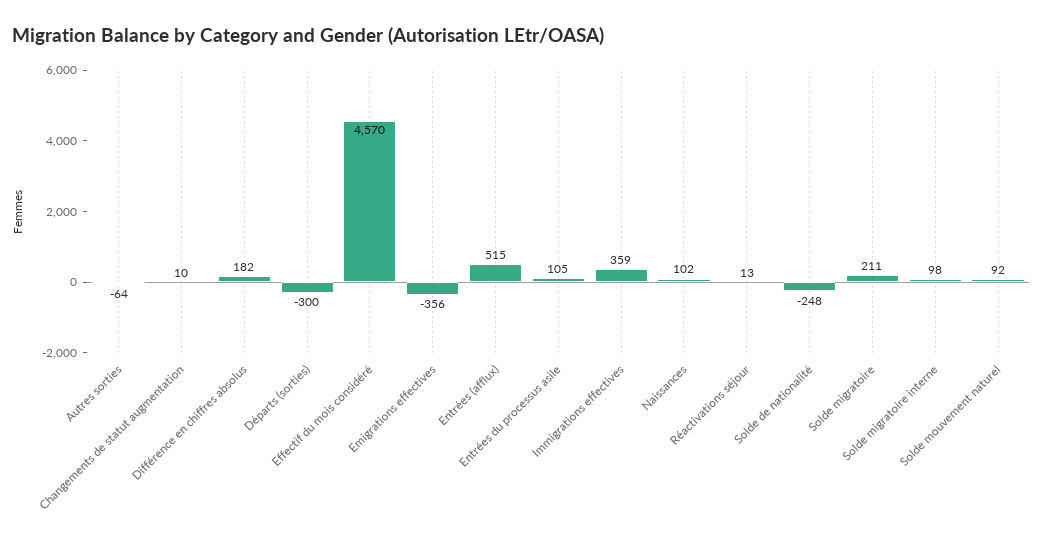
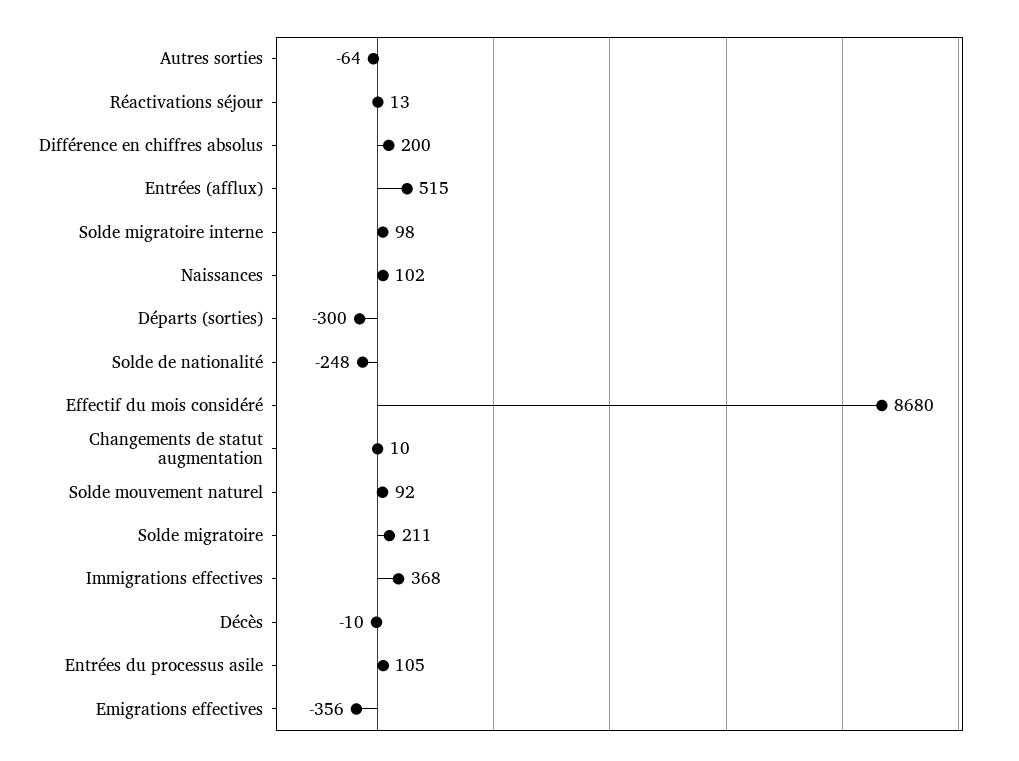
  {
    "Autres sorties": -64,
    "Changements de statut augmentation": 10,
-   "Différence en chiffres absolus": 182,
+   "Différence en chiffres absolus": 200,
    "Départs (sorties)": -300,
-   "Effectif du mois considéré": 4570,
+   "Effectif du mois considéré": 8680,
    "Emigrations effectives": -356,
    "Entrées (afflux)": 515,
    "Entrées du processus asile": 105,
-   "Immigrations effectives": 359,
+   "Immigrations effectives": 368,
    "Naissances": 102,
    "Réactivations séjour": 13,
    "Solde de nationalité": -248,
    "Solde migratoire": 211,
    "Solde migratoire interne": 98,
-   "Solde mouvement naturel": 92
+   "Solde mouvement naturel": 92,
+   "Décès": -10
  }

